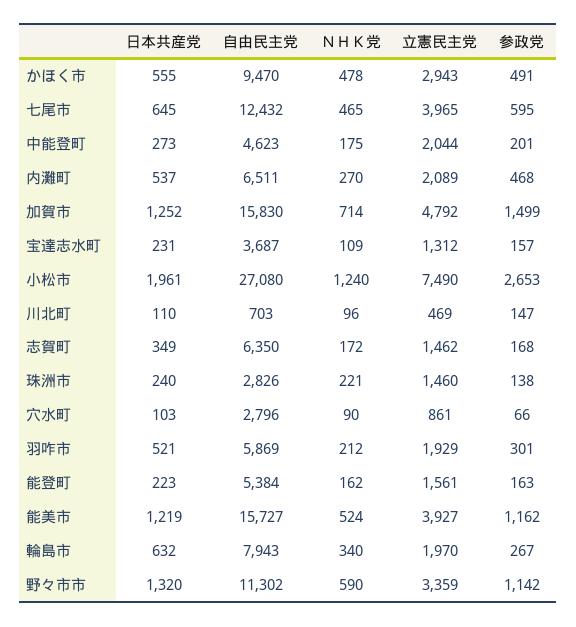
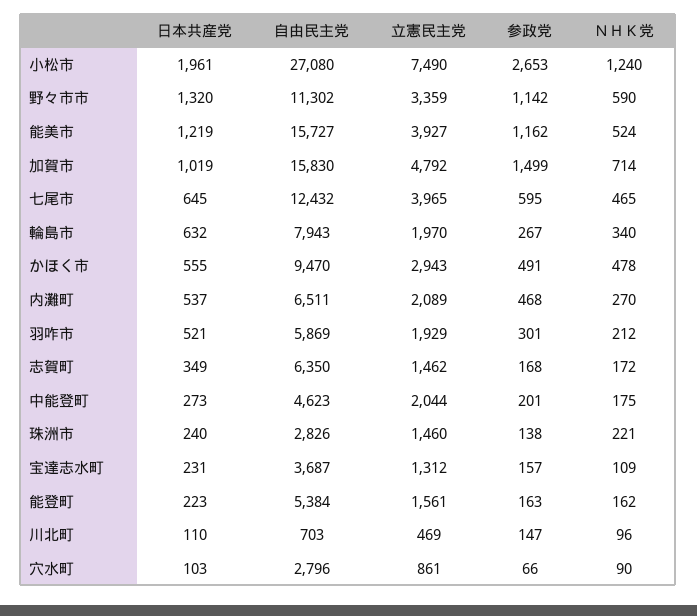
  {
    "日本共産党": {
      "かほく市": 555,
      "七尾市": 645,
      "中能登町": 273,
      "内灘町": 537,
-     "加賀市": 1252,
+     "加賀市": 1019,
      "宝達志水町": 231,
      "小松市": 1961,
      "川北町": 110,
      "志賀町": 349,
      "珠洲市": 240,
      "穴水町": 103,
      "羽咋市": 521,
      "能登町": 223,
      "能美市": 1219,
      "輪島市": 632,
      "野々市市": 1320
    },
    "自由民主党": {
      "かほく市": 9470,
      "七尾市": 12432,
      "中能登町": 4623,
      "内灘町": 6511,
      "加賀市": 15830,
      "宝達志水町": 3687,
      "小松市": 27080,
      "川北町": 703,
      "志賀町": 6350,
      "珠洲市": 2826,
      "穴水町": 2796,
      "羽咋市": 5869,
      "能登町": 5384,
      "能美市": 15727,
      "輪島市": 7943,
      "野々市市": 11302
    },
    "ＮＨＫ党": {
      "かほく市": 478,
      "七尾市": 465,
      "中能登町": 175,
      "内灘町": 270,
      "加賀市": 714,
      "宝達志水町": 109,
      "小松市": 1240,
      "川北町": 96,
      "志賀町": 172,
      "珠洲市": 221,
      "穴水町": 90,
      "羽咋市": 212,
      "能登町": 162,
      "能美市": 524,
      "輪島市": 340,
      "野々市市": 590
    },
    "立憲民主党": {
      "かほく市": 2943,
      "七尾市": 3965,
      "中能登町": 2044,
      "内灘町": 2089,
      "加賀市": 4792,
      "宝達志水町": 1312,
      "小松市": 7490,
      "川北町": 469,
      "志賀町": 1462,
      "珠洲市": 1460,
      "穴水町": 861,
      "羽咋市": 1929,
      "能登町": 1561,
      "能美市": 3927,
      "輪島市": 1970,
      "野々市市": 3359
    },
    "参政党": {
      "かほく市": 491,
      "七尾市": 595,
      "中能登町": 201,
      "内灘町": 468,
      "加賀市": 1499,
      "宝達志水町": 157,
      "小松市": 2653,
      "川北町": 147,
      "志賀町": 168,
      "珠洲市": 138,
      "穴水町": 66,
      "羽咋市": 301,
      "能登町": 163,
      "能美市": 1162,
      "輪島市": 267,
      "野々市市": 1142
    }
  }

